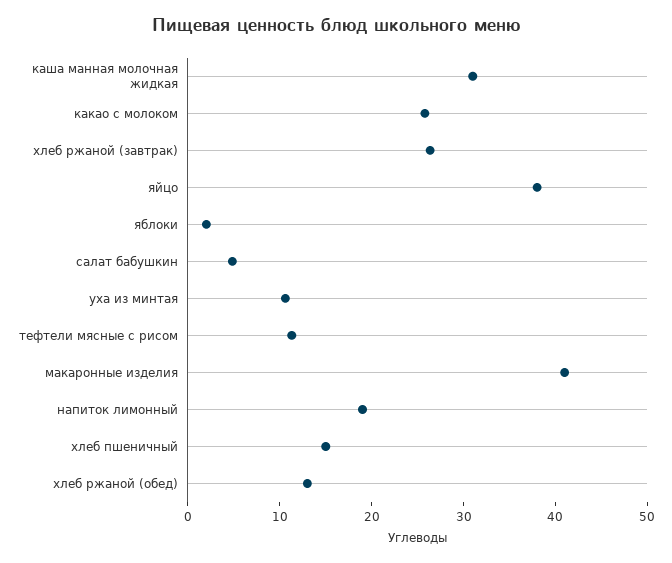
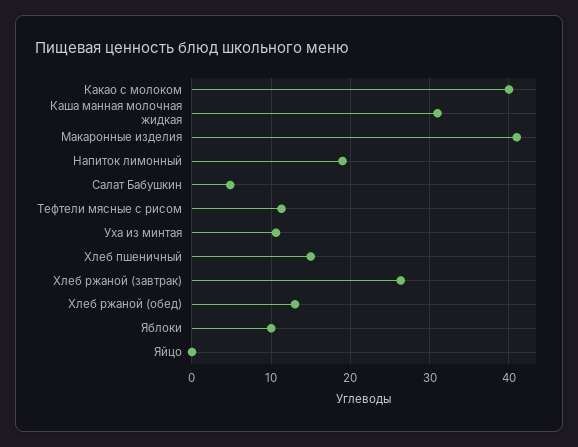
  {
    "каша манная молочная жидкая": 31,
-   "какао с молоком": 26,
+   "какао с молоком": 40,
    "хлеб ржаной (завтрак)": 26,
-   "яйцо": 38,
+   "яйцо": 0,
-   "яблоки": 2,
+   "яблоки": 10,
    "салат бабушкин": 5,
    "уха из минтая": 11,
    "тефтели мясные с рисом": 11,
    "макаронные изделия": 41,
    "напиток лимонный": 19,
    "хлеб пшеничный": 15,
    "хлеб ржаной (обед)": 13
  }

